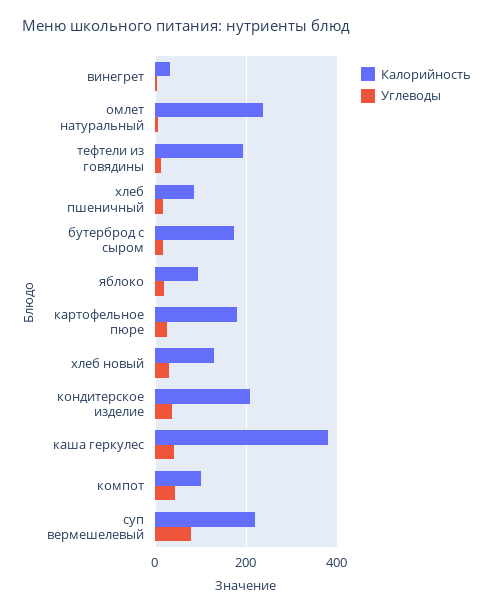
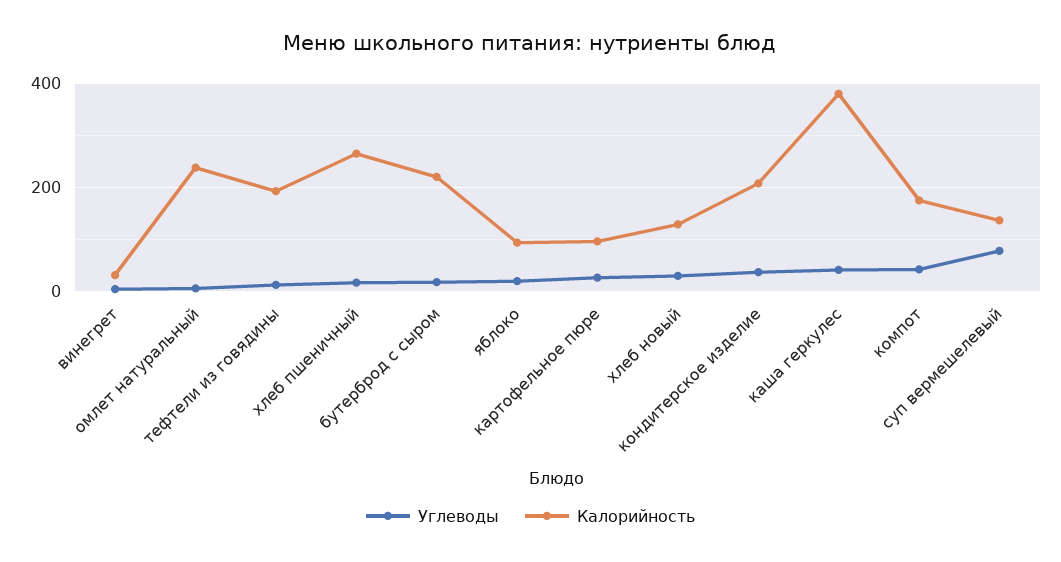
  {
    "Калорийность": {
      "винегрет": 40,
      "омлет натуральный": 240,
      "тефтели из говядины": 200,
-     "хлеб пшеничный": 80,
+     "хлеб пшеничный": 260,
-     "бутерброд с сыром": 180,
+     "бутерброд с сыром": 220,
      "яблоко": 100,
-     "картофельное пюре": 180,
+     "картофельное пюре": 100,
      "хлеб новый": 120,
      "кондитерское изделие": 200,
      "каша геркулес": 380,
-     "компот": 100,
+     "компот": 180,
-     "суп вермешелевый": 220
+     "суп вермешелевый": 140
    },
    "Углеводы": {
      "винегрет": 0,
      "омлет натуральный": 0,
      "тефтели из говядины": 20,
      "хлеб пшеничный": 20,
      "бутерброд с сыром": 20,
      "яблоко": 20,
      "картофельное пюре": 20,
      "хлеб новый": 40,
      "кондитерское изделие": 40,
      "каша геркулес": 40,
      "компот": 40,
      "суп вермешелевый": 80
    }
  }

